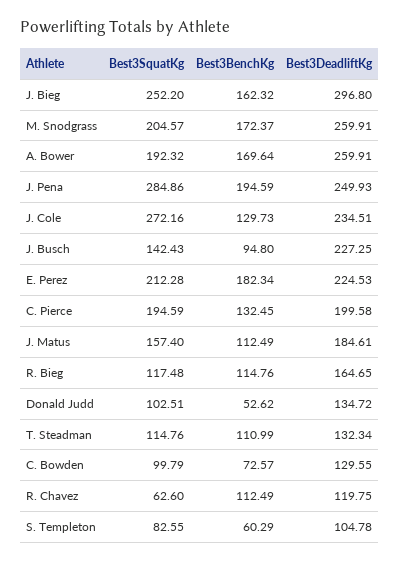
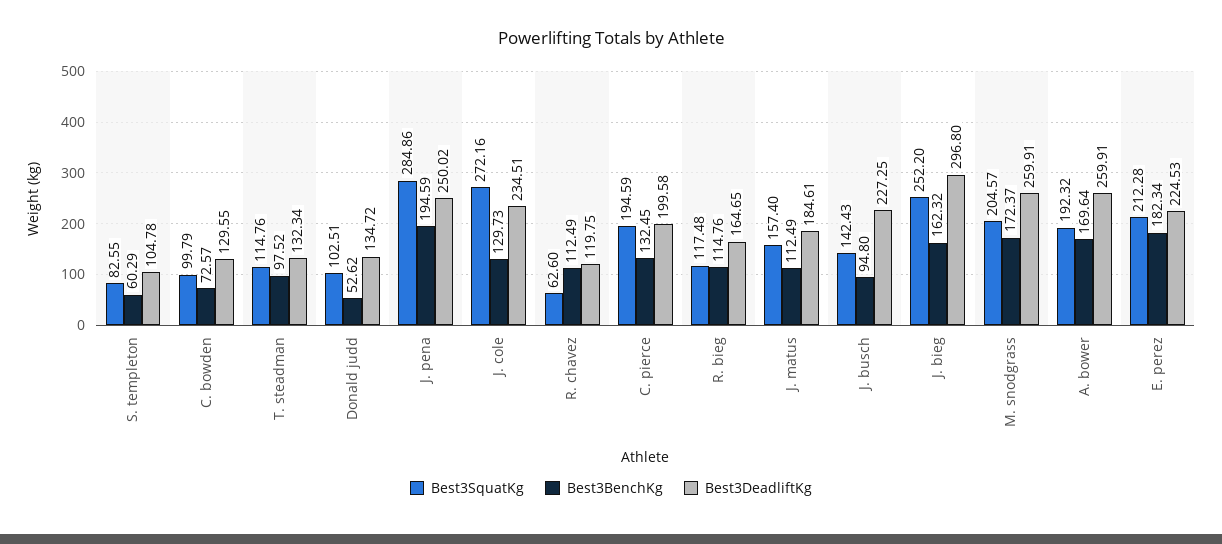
  {
    "Best3SquatKg": {
      "J. Bieg": 252.2,
      "M. Snodgrass": 204.57,
      "A. Bower": 192.32,
      "J. Pena": 284.86,
      "J. Cole": 272.16,
      "J. Busch": 142.43,
      "E. Perez": 212.28,
      "C. Pierce": 194.59,
      "J. Matus": 157.4,
      "R. Bieg": 117.48,
      "Donald Judd": 102.51,
      "T. Steadman": 114.76,
      "C. Bowden": 99.79,
      "R. Chavez": 62.6,
      "S. Templeton": 82.55
    },
    "Best3BenchKg": {
      "J. Bieg": 162.32,
      "M. Snodgrass": 172.37,
      "A. Bower": 169.64,
      "J. Pena": 194.59,
      "J. Cole": 129.73,
      "J. Busch": 94.8,
      "E. Perez": 182.34,
      "C. Pierce": 132.45,
      "J. Matus": 112.49,
      "R. Bieg": 114.76,
      "Donald Judd": 52.62,
-     "T. Steadman": 110.99,
+     "T. Steadman": 97.52,
      "C. Bowden": 72.57,
      "R. Chavez": 112.49,
      "S. Templeton": 60.29
    },
    "Best3DeadliftKg": {
      "J. Bieg": 296.8,
      "M. Snodgrass": 259.91,
      "A. Bower": 259.91,
-     "J. Pena": 249.93,
+     "J. Pena": 250.02,
      "J. Cole": 234.51,
      "J. Busch": 227.25,
      "E. Perez": 224.53,
      "C. Pierce": 199.58,
      "J. Matus": 184.61,
      "R. Bieg": 164.65,
      "Donald Judd": 134.72,
      "T. Steadman": 132.34,
      "C. Bowden": 129.55,
      "R. Chavez": 119.75,
      "S. Templeton": 104.78
    }
  }

